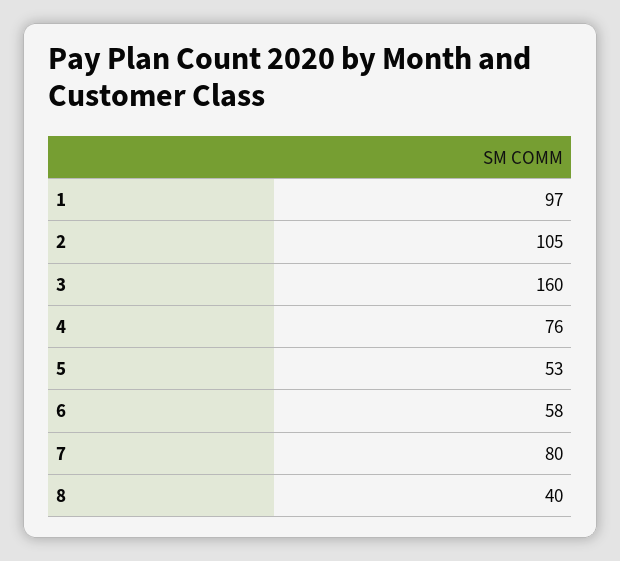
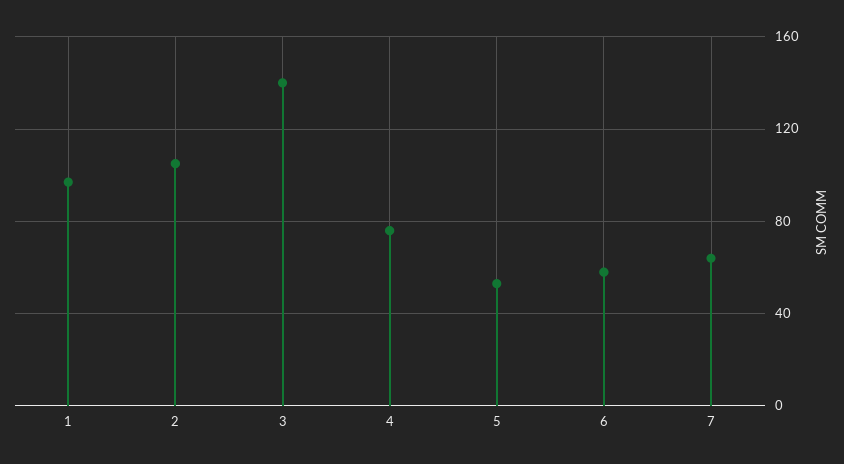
  {
    "1": 97,
    "2": 105,
-   "3": 160,
+   "3": 140,
    "4": 76,
    "5": 53,
    "6": 58,
-   "7": 80,
+   "7": 65
-   "8": 40
  }

